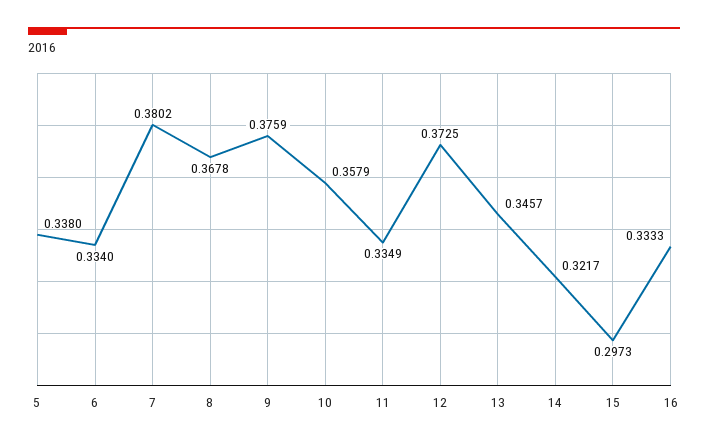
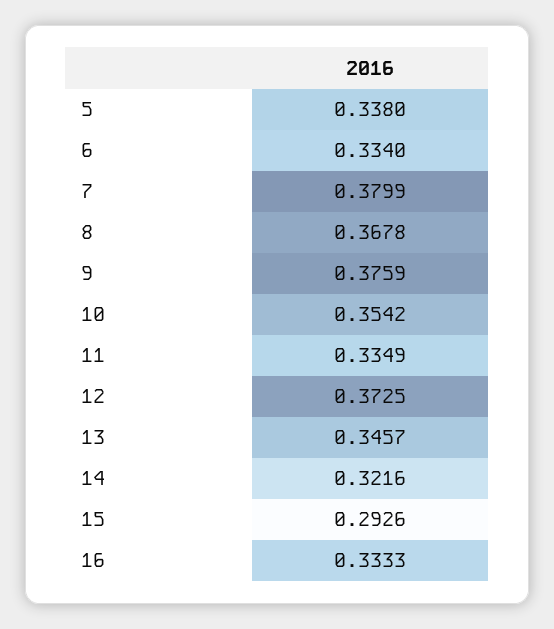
  {
    "5": 0.338,
    "6": 0.334,
-   "7": 0.3802,
+   "7": 0.3799,
    "8": 0.3678,
    "9": 0.3759,
-   "10": 0.3579,
+   "10": 0.3542,
    "11": 0.3349,
    "12": 0.3725,
    "13": 0.3457,
-   "14": 0.3217,
+   "14": 0.3216,
-   "15": 0.2973,
+   "15": 0.2926,
    "16": 0.3333
  }

